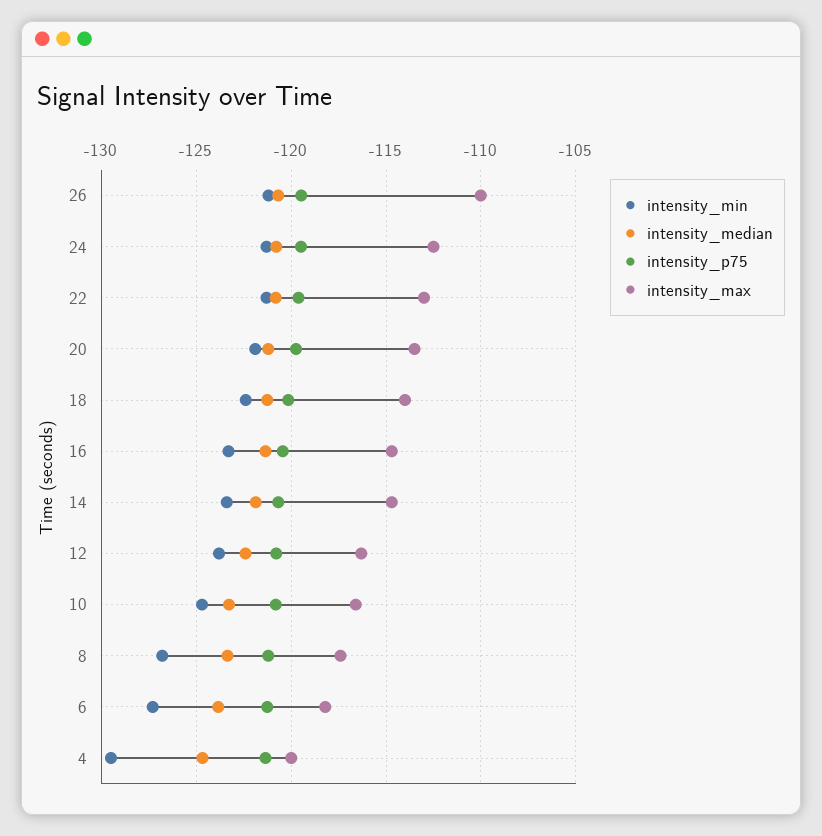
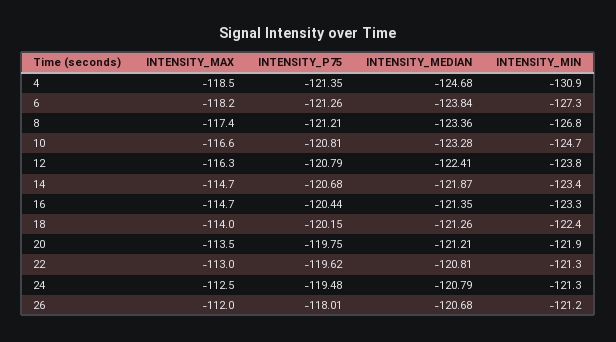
  {
    "intensity_min": {
      "26": -121.2,
      "24": -121.3,
      "22": -121.3,
      "20": -121.9,
      "18": -122.4,
      "16": -123.3,
      "14": -123.4,
      "12": -123.8,
      "10": -124.7,
      "8": -126.8,
      "6": -127.3,
-     "4": -129.5
+     "4": -130.9
    },
    "intensity_median": {
      "26": -120.68,
      "24": -120.79,
      "22": -120.81,
      "20": -121.21,
      "18": -121.26,
      "16": -121.35,
      "14": -121.87,
      "12": -122.41,
      "10": -123.28,
      "8": -123.36,
      "6": -123.84,
      "4": -124.68
    },
    "intensity_p75": {
-     "26": -119.5,
+     "26": -118.01,
      "24": -119.48,
      "22": -119.62,
      "20": -119.75,
      "18": -120.15,
      "16": -120.44,
      "14": -120.68,
      "12": -120.79,
      "10": -120.81,
      "8": -121.21,
      "6": -121.26,
      "4": -121.35
    },
    "intensity_max": {
-     "26": -110,
+     "26": -112,
      "24": -112.5,
      "22": -113,
      "20": -113.5,
      "18": -114,
      "16": -114.7,
      "14": -114.7,
      "12": -116.3,
      "10": -116.6,
      "8": -117.4,
      "6": -118.2,
-     "4": -120
+     "4": -118.5
    }
  }

